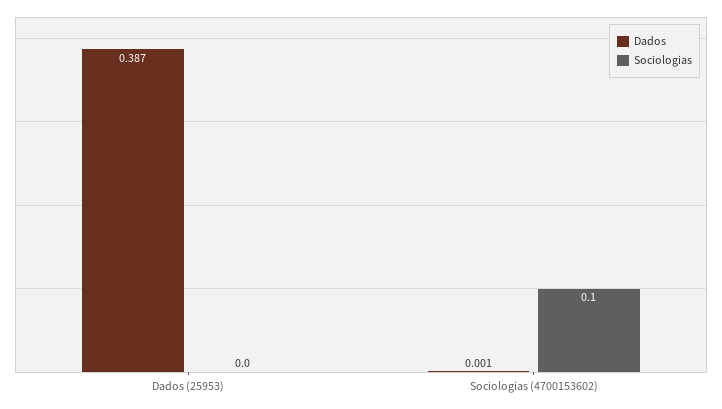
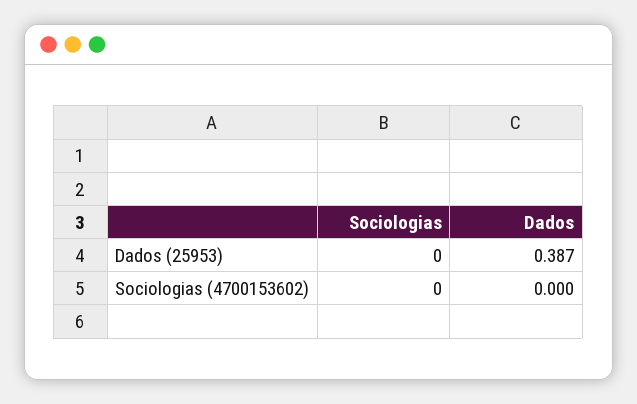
  {
    "Dados": {
      "Dados (25953)": 0.387,
-     "Sociologias (4700153602)": 0.001
+     "Sociologias (4700153602)": 0
    },
    "Sociologias": {
      "Dados (25953)": 0,
-     "Sociologias (4700153602)": 0.1
+     "Sociologias (4700153602)": 0
    }
  }

